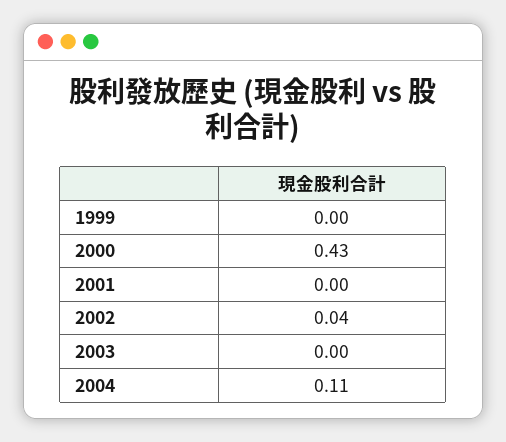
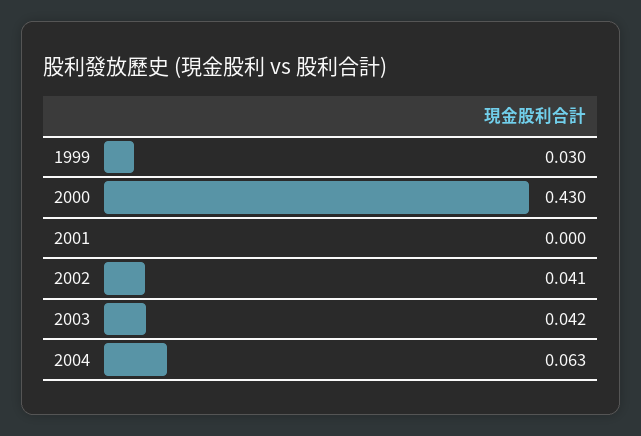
  {
-   "1999": 0,
+   "1999": 0.03,
    "2000": 0.43,
    "2001": 0,
    "2002": 0.041,
-   "2003": 0,
+   "2003": 0.042,
-   "2004": 0.11
+   "2004": 0.063
  }

